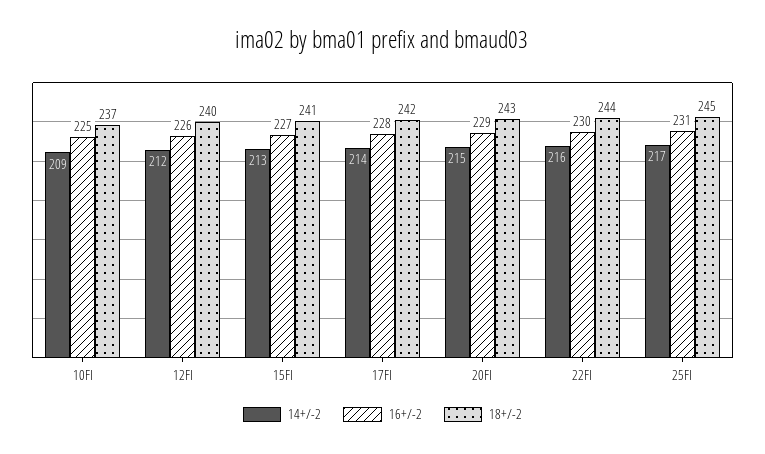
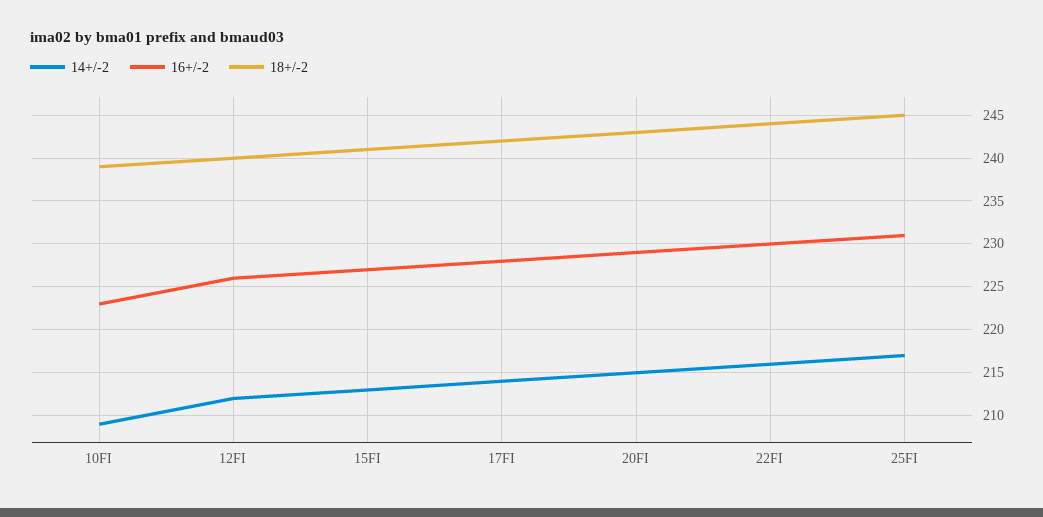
  {
    "14+/-2": {
      "10FI": 209,
      "12FI": 212,
      "15FI": 213,
      "17FI": 214,
      "20FI": 215,
      "22FI": 216,
      "25FI": 217
    },
    "16+/-2": {
-     "10FI": 225,
+     "10FI": 223,
      "12FI": 226,
      "15FI": 227,
      "17FI": 228,
      "20FI": 229,
      "22FI": 230,
      "25FI": 231
    },
    "18+/-2": {
-     "10FI": 237,
+     "10FI": 239,
      "12FI": 240,
      "15FI": 241,
      "17FI": 242,
      "20FI": 243,
      "22FI": 244,
      "25FI": 245
    }
  }

